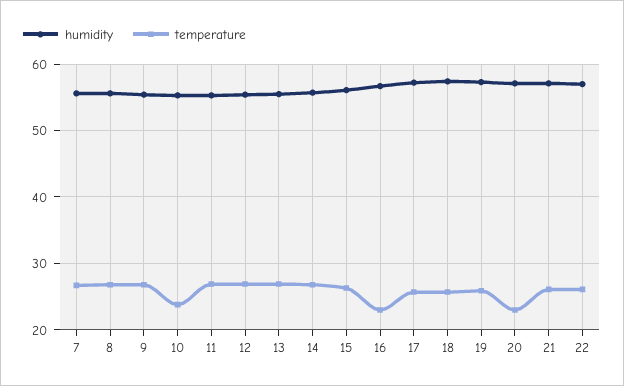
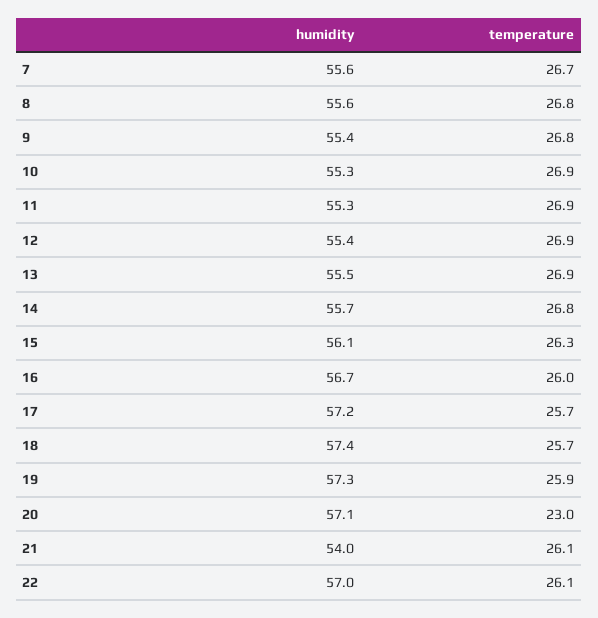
  {
    "humidity": {
      "7": 55.6,
      "8": 55.6,
      "9": 55.4,
      "10": 55.3,
      "11": 55.3,
      "12": 55.4,
      "13": 55.5,
      "14": 55.7,
      "15": 56.1,
      "16": 56.7,
      "17": 57.2,
      "18": 57.4,
      "19": 57.3,
      "20": 57.1,
-     "21": 57,
+     "21": 54,
      "22": 57
    },
    "temperature": {
      "7": 26.7,
      "8": 26.8,
      "9": 26.8,
-     "10": 24,
+     "10": 26.9,
      "11": 26.9,
      "12": 26.9,
      "13": 26.9,
      "14": 26.8,
      "15": 26.3,
-     "16": 23,
+     "16": 26,
      "17": 25.7,
      "18": 25.7,
      "19": 25.9,
      "20": 23,
      "21": 26.1,
      "22": 26.1
    }
  }

